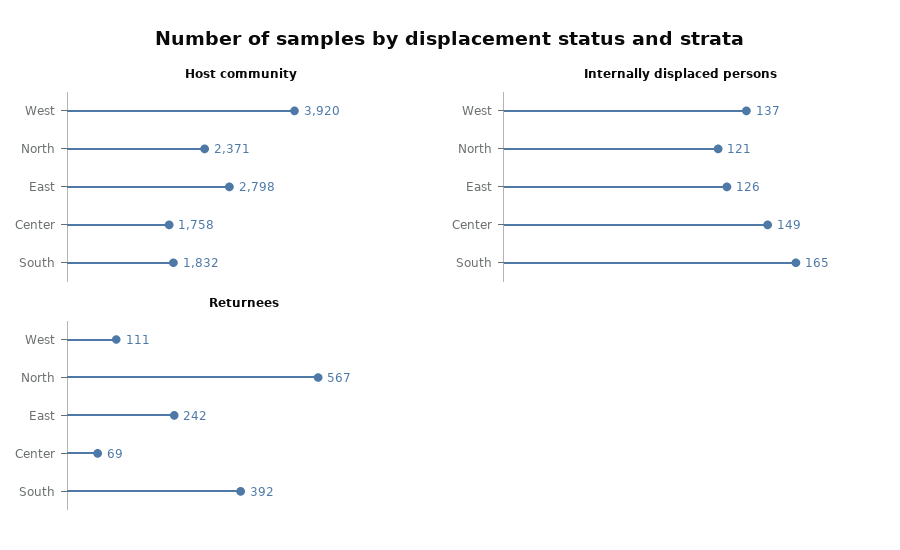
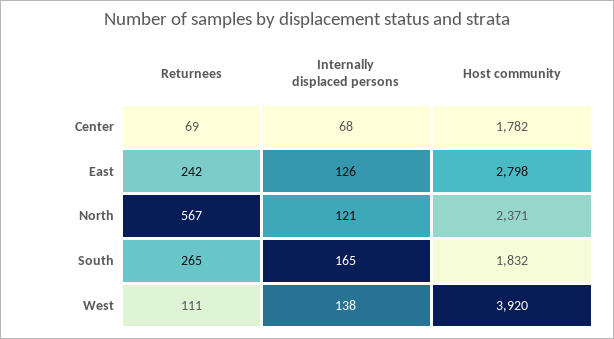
  {
    "Host community": {
      "West": 3920,
      "North": 2371,
      "East": 2798,
-     "Center": 1758,
+     "Center": 1782,
      "South": 1832
    },
    "Internally displaced persons": {
-     "West": 137,
+     "West": 138,
      "North": 121,
      "East": 126,
-     "Center": 149,
+     "Center": 68,
      "South": 165
    },
    "Returnees": {
      "West": 111,
      "North": 567,
      "East": 242,
      "Center": 69,
-     "South": 392
+     "South": 265
    }
  }

